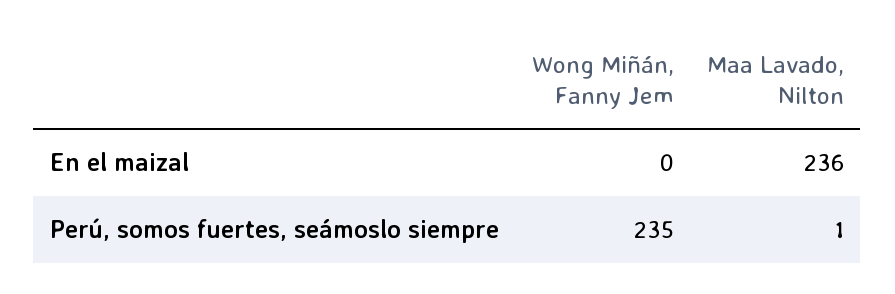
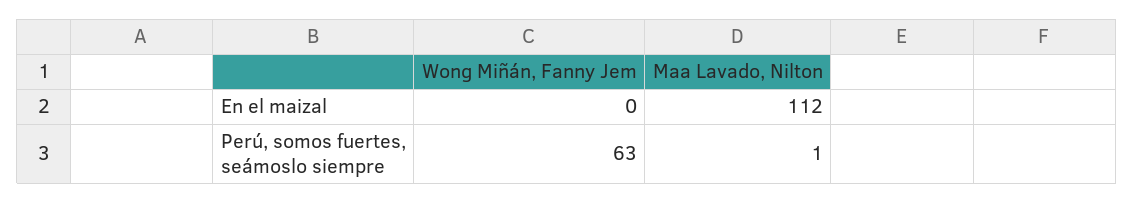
  {
    "Wong Miñán, Fanny Jem": {
      "En el maizal": 0,
-     "Perú, somos fuertes, seámoslo siempre": 235
+     "Perú, somos fuertes, seámoslo siempre": 63
    },
    "Maa Lavado, Nilton": {
-     "En el maizal": 236,
+     "En el maizal": 112,
      "Perú, somos fuertes, seámoslo siempre": 1
    }
  }

